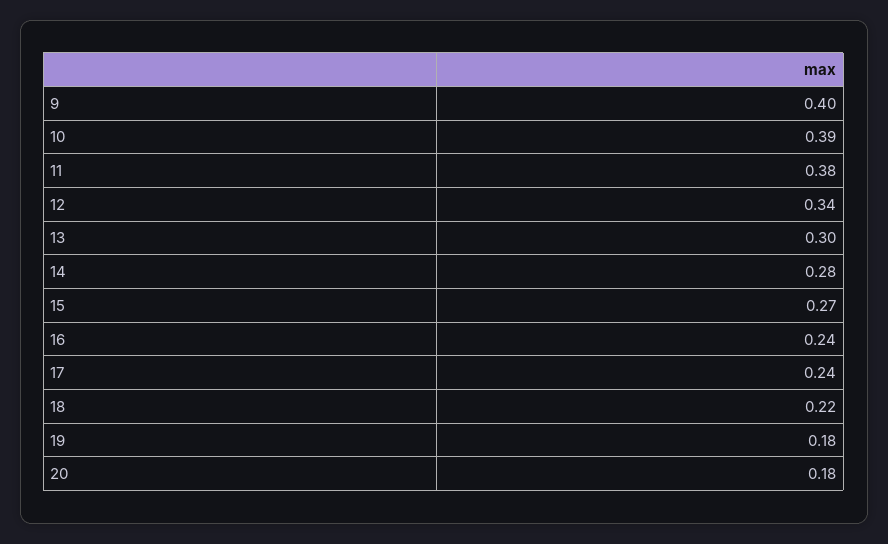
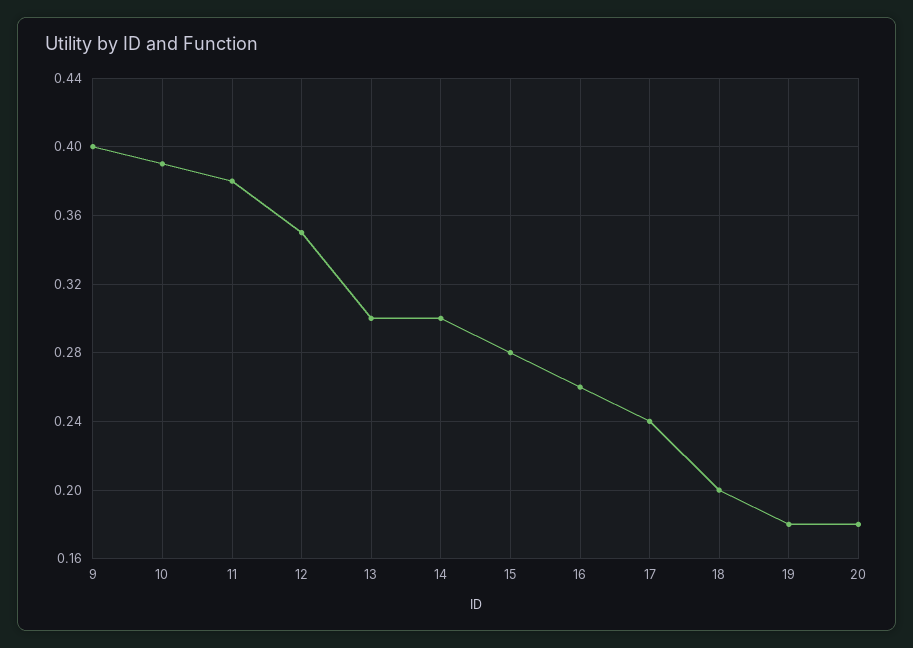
  {
    "9": 0.4,
    "10": 0.39,
    "11": 0.38,
-   "12": 0.34,
+   "12": 0.35,
    "13": 0.3,
-   "14": 0.28,
+   "14": 0.3,
-   "15": 0.27,
+   "15": 0.28,
-   "16": 0.24,
+   "16": 0.26,
    "17": 0.24,
-   "18": 0.22,
+   "18": 0.2,
    "19": 0.18,
    "20": 0.18
  }

